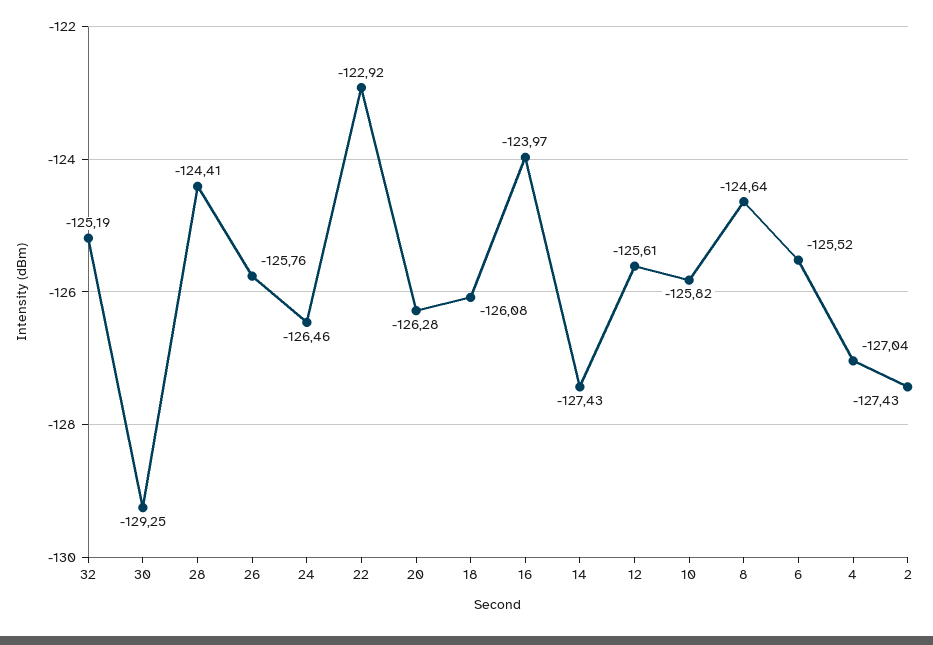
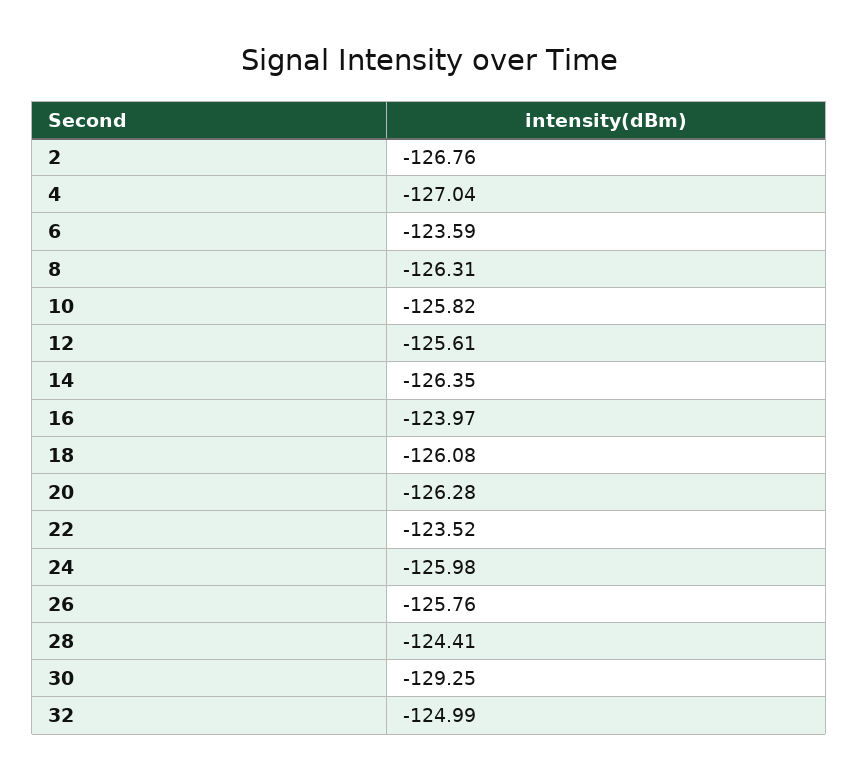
  {
-   "32": -125.19,
+   "32": -124.99,
    "30": -129.25,
    "28": -124.41,
    "26": -125.76,
-   "24": -126.46,
+   "24": -125.98,
-   "22": -122.92,
+   "22": -123.52,
    "20": -126.28,
    "18": -126.08,
    "16": -123.97,
-   "14": -127.43,
+   "14": -126.35,
    "12": -125.61,
    "10": -125.82,
-   "8": -124.64,
+   "8": -126.31,
-   "6": -125.52,
+   "6": -123.59,
    "4": -127.04,
-   "2": -127.43
+   "2": -126.76
  }

